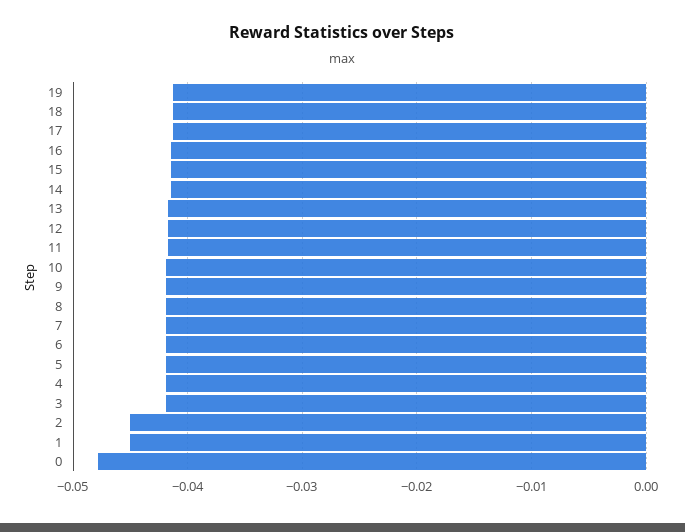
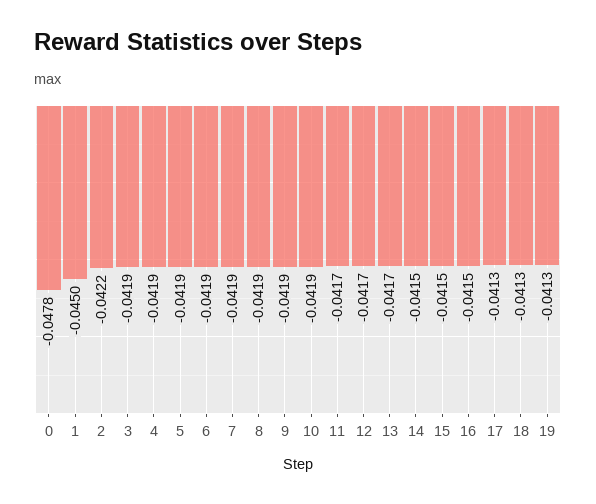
  {
    "19": -0.0413,
    "18": -0.0413,
    "17": -0.0413,
    "16": -0.0415,
    "15": -0.0415,
    "14": -0.0415,
    "13": -0.0417,
    "12": -0.0417,
    "11": -0.0417,
    "10": -0.0419,
    "9": -0.0419,
    "8": -0.0419,
    "7": -0.0419,
    "6": -0.0419,
    "5": -0.0419,
    "4": -0.0419,
    "3": -0.0419,
-   "2": -0.045,
+   "2": -0.0422,
    "1": -0.045,
    "0": -0.0478
  }

